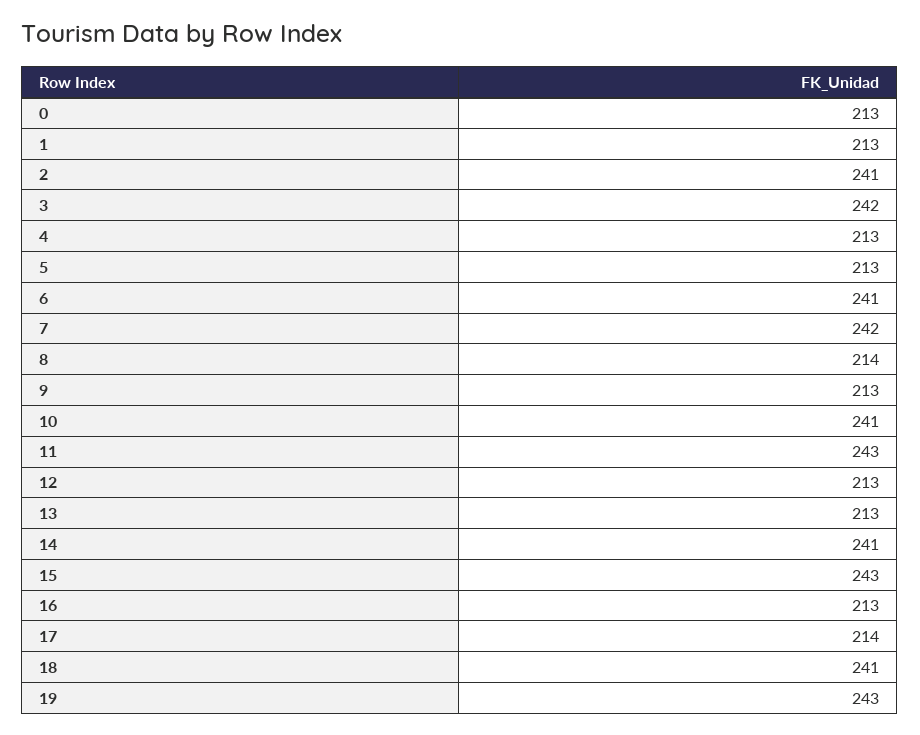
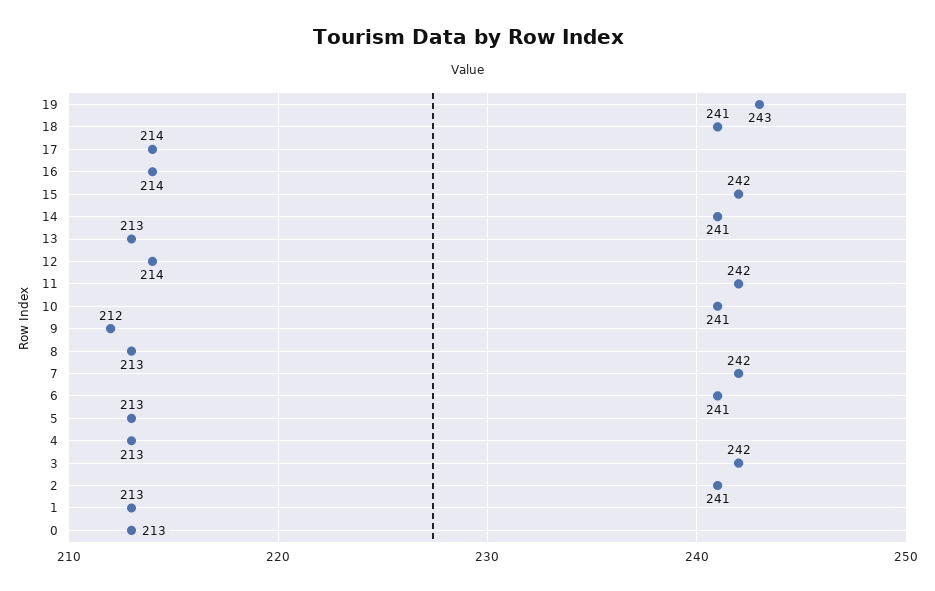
  {
    "0": 213,
    "1": 213,
    "2": 241,
    "3": 242,
    "4": 213,
    "5": 213,
    "6": 241,
    "7": 242,
-   "8": 214,
+   "8": 213,
-   "9": 213,
+   "9": 212,
    "10": 241,
-   "11": 243,
+   "11": 242,
-   "12": 213,
+   "12": 214,
    "13": 213,
    "14": 241,
-   "15": 243,
+   "15": 242,
-   "16": 213,
+   "16": 214,
    "17": 214,
    "18": 241,
    "19": 243
  }

